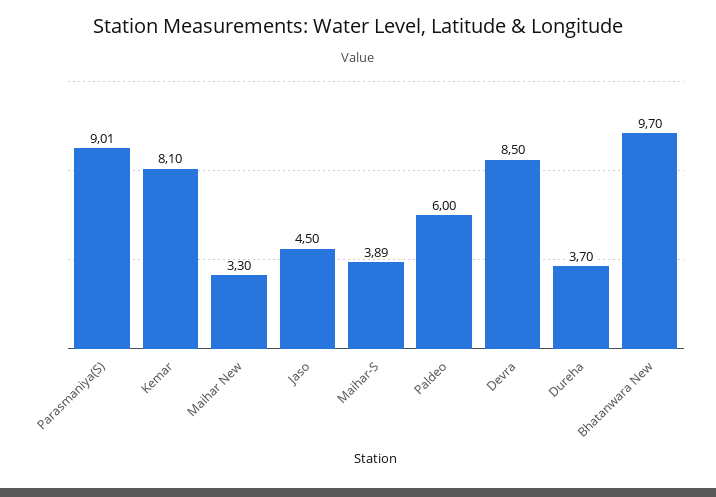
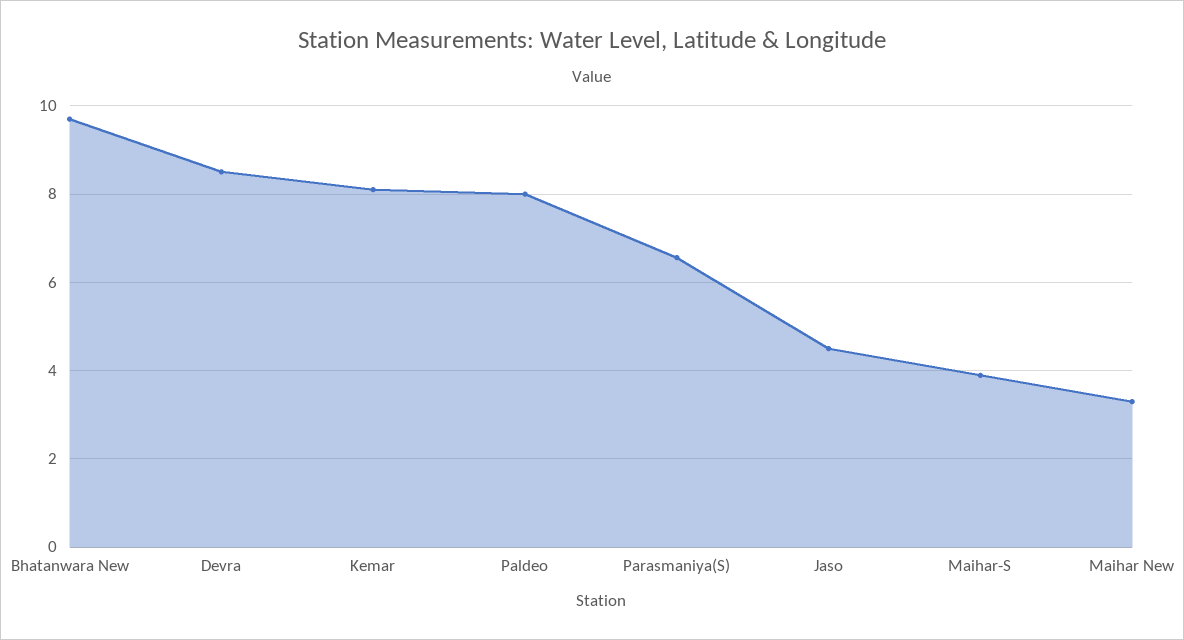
  {
-   "Parasmaniya(S)": 9.01,
+   "Parasmaniya(S)": 6.6,
    "Kemar": 8.1,
    "Maihar New": 3.3,
    "Jaso": 4.5,
    "Maihar-S": 3.89,
-   "Paldeo": 6,
+   "Paldeo": 8,
    "Devra": 8.5,
-   "Dureha": 3.7,
    "Bhatanwara New": 9.7
  }

